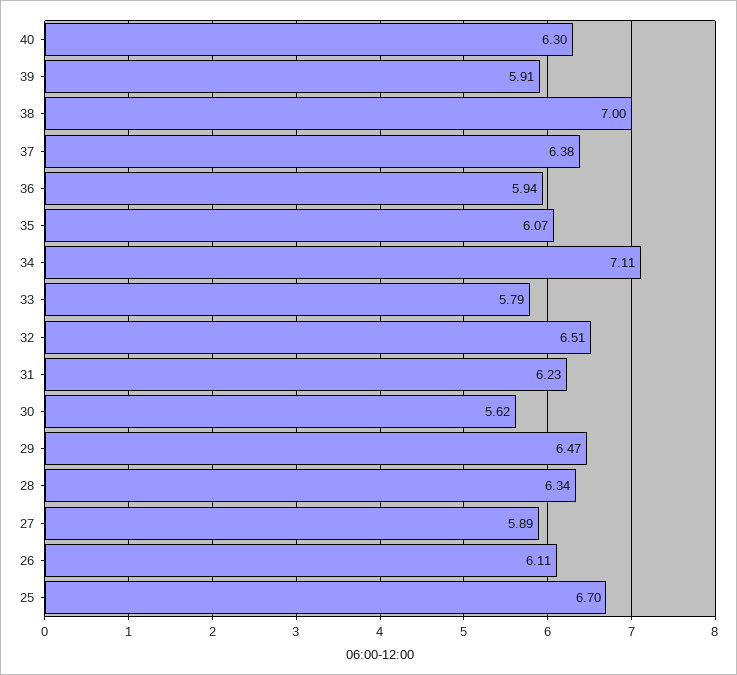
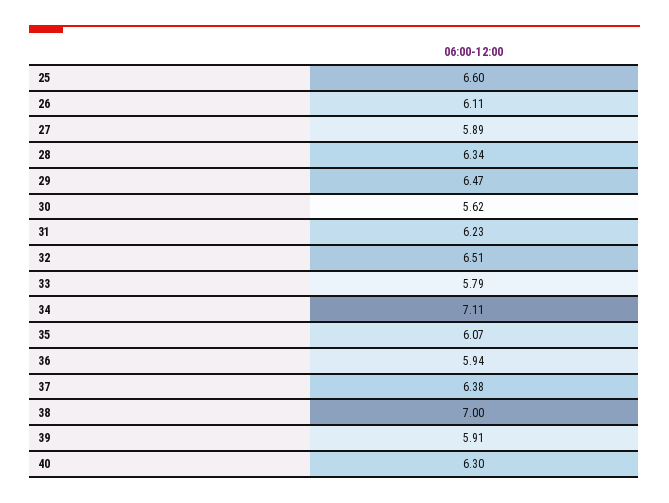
  {
    "40": 6.3,
    "39": 5.91,
    "38": 7,
    "37": 6.38,
    "36": 5.94,
    "35": 6.07,
    "34": 7.11,
    "33": 5.79,
    "32": 6.51,
    "31": 6.23,
    "30": 5.62,
    "29": 6.47,
    "28": 6.34,
    "27": 5.89,
    "26": 6.11,
-   "25": 6.7
+   "25": 6.6
  }

